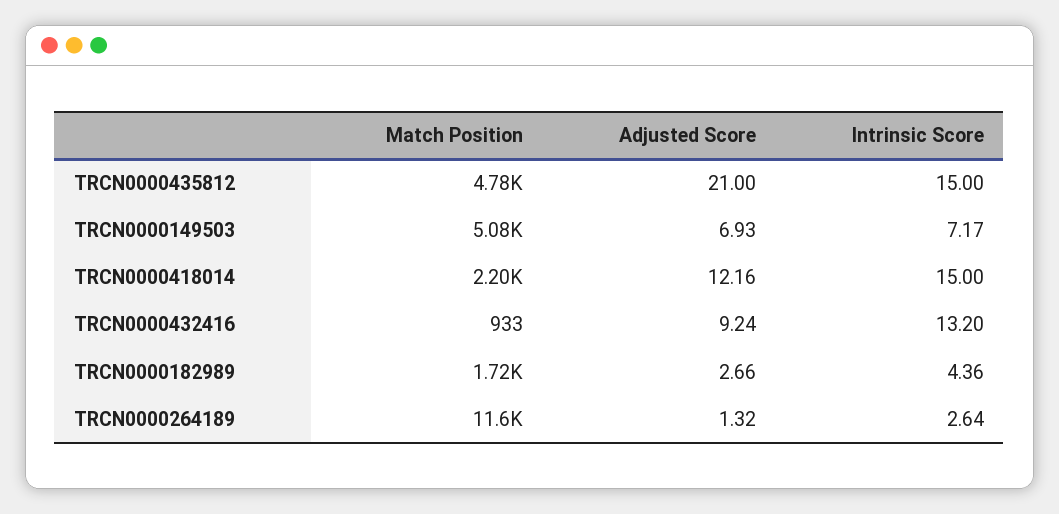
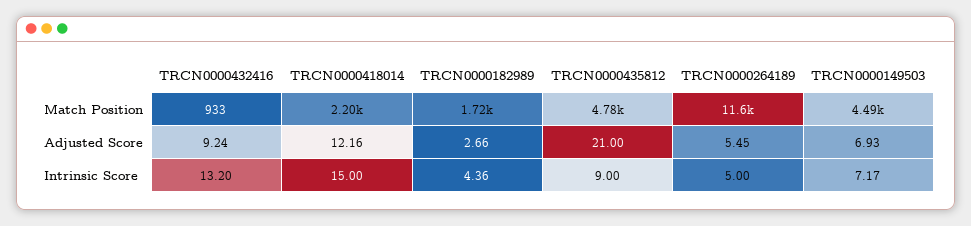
  {
    "Match Position": {
      "TRCN0000435812": 4780,
-     "TRCN0000149503": 5080,
+     "TRCN0000149503": 4490,
      "TRCN0000418014": 2200,
      "TRCN0000432416": 933,
      "TRCN0000182989": 1720,
      "TRCN0000264189": 11600
    },
    "Adjusted Score": {
      "TRCN0000435812": 21,
      "TRCN0000149503": 6.93,
      "TRCN0000418014": 12.16,
      "TRCN0000432416": 9.24,
      "TRCN0000182989": 2.66,
-     "TRCN0000264189": 1.32
+     "TRCN0000264189": 5.45
    },
    "Intrinsic Score": {
-     "TRCN0000435812": 15,
+     "TRCN0000435812": 9,
      "TRCN0000149503": 7.17,
      "TRCN0000418014": 15,
      "TRCN0000432416": 13.2,
      "TRCN0000182989": 4.36,
-     "TRCN0000264189": 2.64
+     "TRCN0000264189": 5
    }
  }

